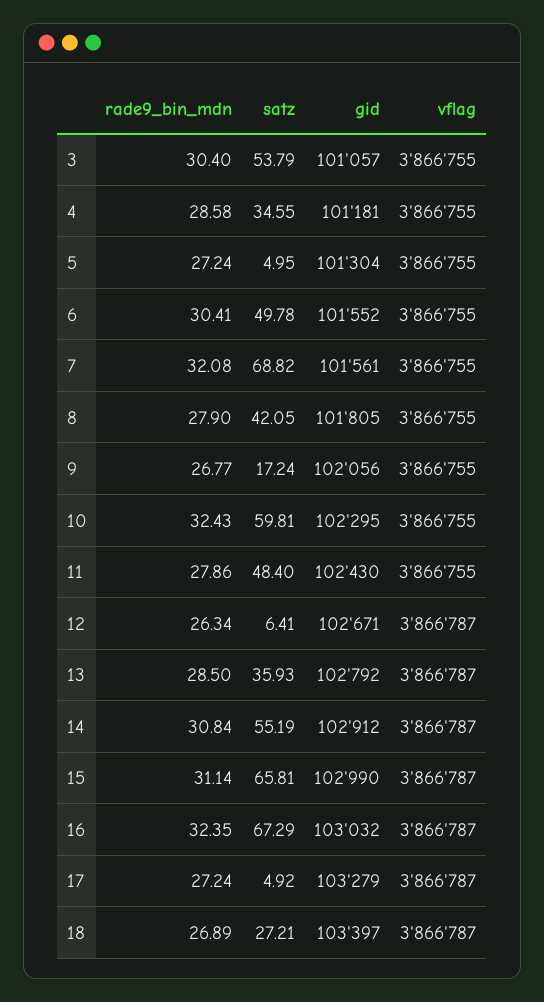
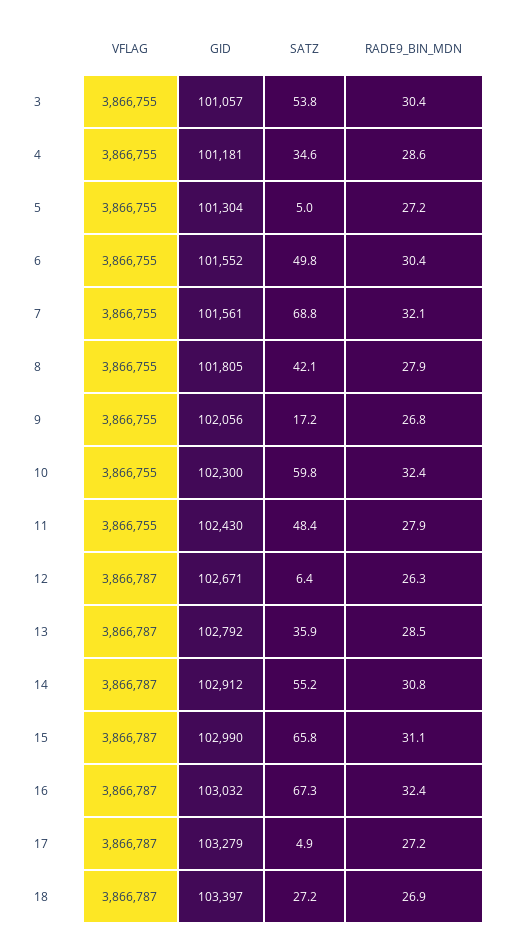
  {
    "rade9_bin_mdn": {
      "3": 30.4,
      "4": 28.58,
      "5": 27.24,
      "6": 30.41,
      "7": 32.08,
      "8": 27.9,
      "9": 26.77,
      "10": 32.43,
      "11": 27.86,
      "12": 26.34,
      "13": 28.5,
      "14": 30.84,
      "15": 31.14,
      "16": 32.35,
      "17": 27.24,
      "18": 26.89
    },
    "satz": {
      "3": 53.79,
      "4": 34.55,
      "5": 4.95,
      "6": 49.78,
      "7": 68.82,
      "8": 42.05,
      "9": 17.24,
      "10": 59.81,
      "11": 48.4,
      "12": 6.41,
      "13": 35.93,
      "14": 55.19,
      "15": 65.81,
      "16": 67.29,
      "17": 4.92,
      "18": 27.21
    },
    "gid": {
      "3": 101057,
      "4": 101181,
      "5": 101304,
      "6": 101552,
      "7": 101561,
      "8": 101805,
      "9": 102056,
-     "10": 102295,
+     "10": 102300,
      "11": 102430,
      "12": 102671,
      "13": 102792,
      "14": 102912,
      "15": 102990,
      "16": 103032,
      "17": 103279,
      "18": 103397
    },
    "vflag": {
      "3": 3866755,
      "4": 3866755,
      "5": 3866755,
      "6": 3866755,
      "7": 3866755,
      "8": 3866755,
      "9": 3866755,
      "10": 3866755,
      "11": 3866755,
      "12": 3866787,
      "13": 3866787,
      "14": 3866787,
      "15": 3866787,
      "16": 3866787,
      "17": 3866787,
      "18": 3866787
    }
  }

